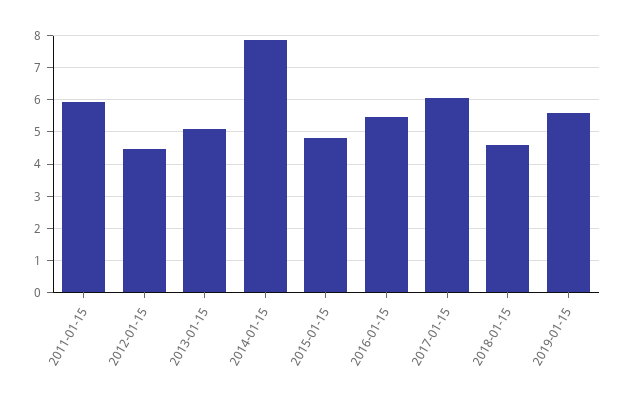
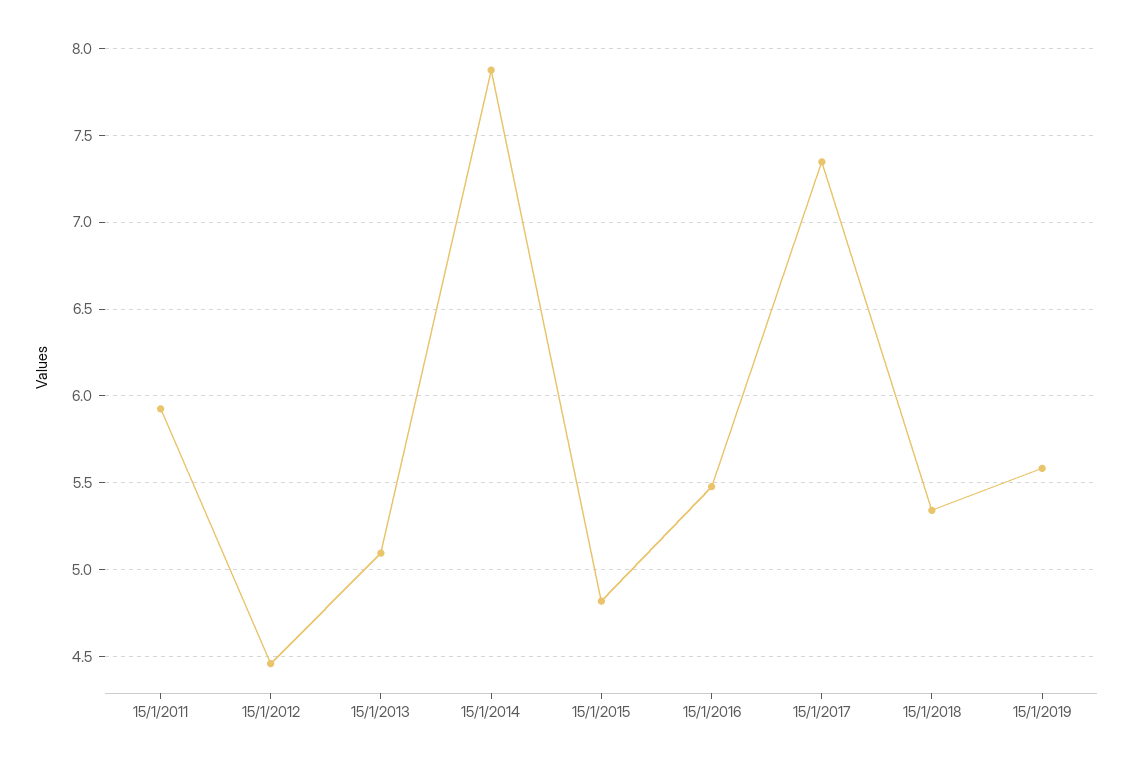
  {
    "2011-01-15": 5.95,
    "2012-01-15": 4.45,
    "2013-01-15": 5.1,
    "2014-01-15": 7.85,
    "2015-01-15": 4.8,
    "2016-01-15": 5.5,
-   "2017-01-15": 6,
+   "2017-01-15": 7.35,
-   "2018-01-15": 4.6,
+   "2018-01-15": 5.35,
    "2019-01-15": 5.6
  }

